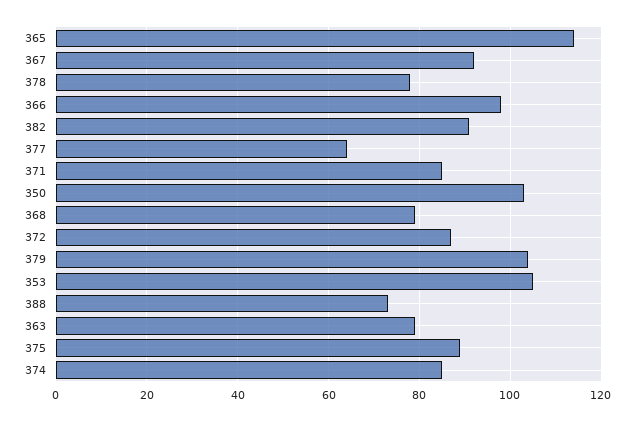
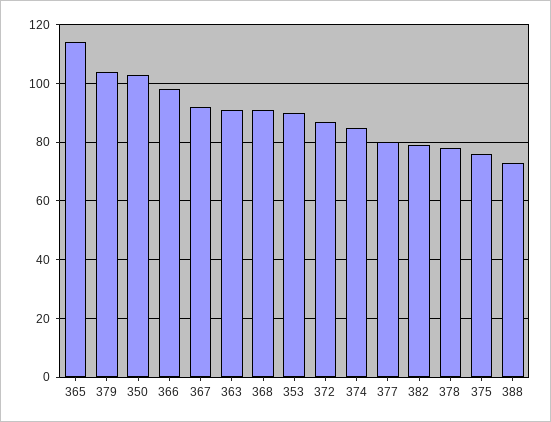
  {
    "365": 115,
    "367": 90,
    "378": 80,
    "366": 100,
-   "382": 90,
+   "382": 80,
-   "377": 65,
+   "377": 80,
-   "371": 85,
    "350": 105,
-   "368": 80,
+   "368": 90,
    "372": 85,
    "379": 105,
-   "353": 105,
+   "353": 90,
    "388": 75,
-   "363": 80,
+   "363": 90,
-   "375": 90,
+   "375": 75,
    "374": 85
  }

